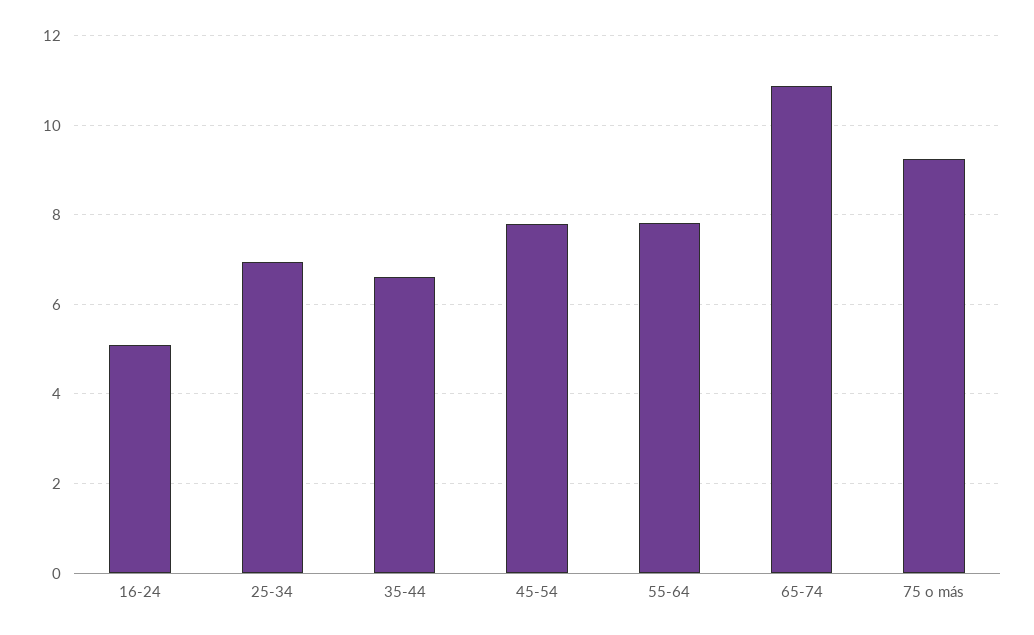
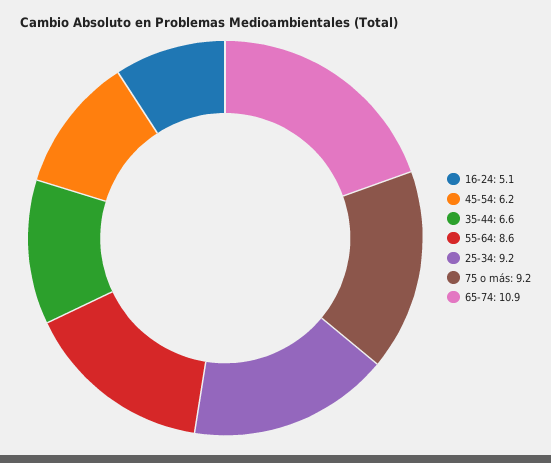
  {
    "16-24": 5.1,
-   "25-34": 7,
+   "25-34": 9.2,
    "35-44": 6.6,
-   "45-54": 7.8,
+   "45-54": 6.2,
-   "55-64": 7.8,
+   "55-64": 8.6,
    "65-74": 10.9,
    "75 o más": 9.2
  }

